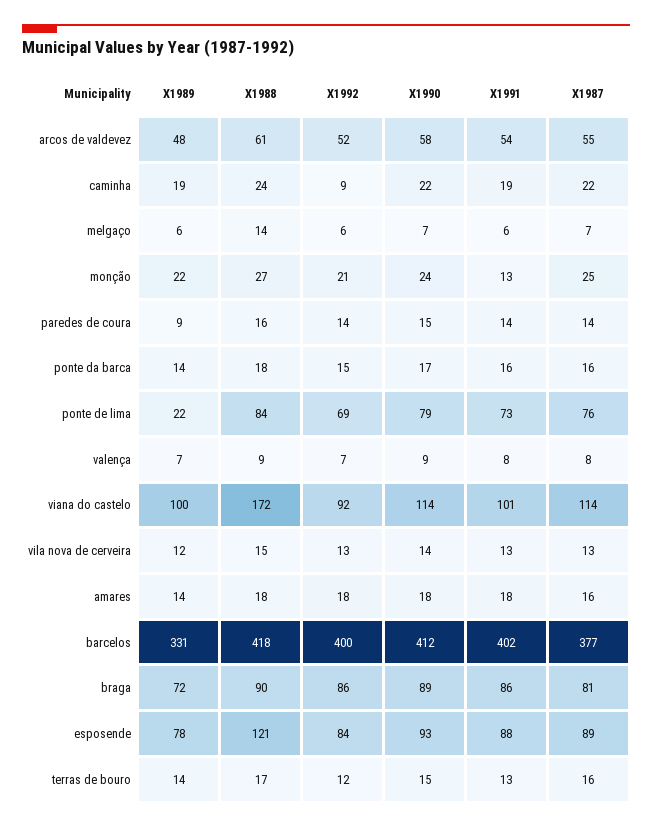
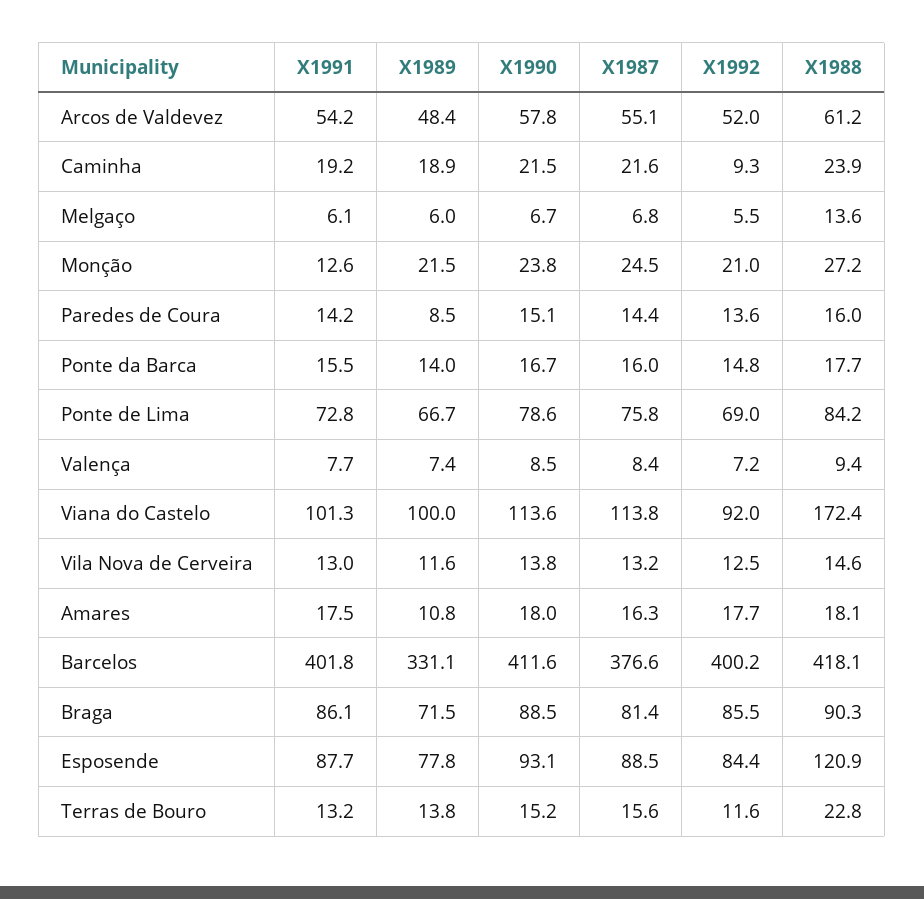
  {
    "X1989": {
      "arcos de valdevez": 48.4,
      "caminha": 18.9,
      "melgaço": 6,
      "monção": 21.5,
      "paredes de coura": 8.5,
      "ponte da barca": 14,
-     "ponte de lima": 22,
+     "ponte de lima": 66.7,
      "valença": 7.4,
      "viana do castelo": 100,
      "vila nova de cerveira": 11.6,
-     "amares": 14,
+     "amares": 10.8,
      "barcelos": 331.1,
      "braga": 71.5,
      "esposende": 77.8,
      "terras de bouro": 13.8
    },
    "X1988": {
      "arcos de valdevez": 61.2,
      "caminha": 23.9,
      "melgaço": 13.6,
      "monção": 27.2,
      "paredes de coura": 16,
      "ponte da barca": 17.7,
      "ponte de lima": 84.2,
      "valença": 9.4,
      "viana do castelo": 172.4,
      "vila nova de cerveira": 14.6,
      "amares": 18.1,
      "barcelos": 418.1,
      "braga": 90.3,
      "esposende": 120.9,
-     "terras de bouro": 17
+     "terras de bouro": 22.8
    },
    "X1992": {
      "arcos de valdevez": 52,
      "caminha": 9.3,
      "melgaço": 5.5,
      "monção": 21,
      "paredes de coura": 13.6,
      "ponte da barca": 14.8,
      "ponte de lima": 69,
      "valença": 7.2,
      "viana do castelo": 92,
      "vila nova de cerveira": 12.5,
      "amares": 17.7,
      "barcelos": 400.2,
      "braga": 85.5,
      "esposende": 84.4,
      "terras de bouro": 11.6
    },
    "X1990": {
      "arcos de valdevez": 57.8,
      "caminha": 21.5,
      "melgaço": 6.7,
      "monção": 23.8,
      "paredes de coura": 15.1,
      "ponte da barca": 16.7,
      "ponte de lima": 78.6,
      "valença": 8.5,
      "viana do castelo": 113.6,
      "vila nova de cerveira": 13.8,
      "amares": 18,
      "barcelos": 411.6,
      "braga": 88.5,
      "esposende": 93.1,
      "terras de bouro": 15.2
    },
    "X1991": {
      "arcos de valdevez": 54.2,
      "caminha": 19.2,
      "melgaço": 6.1,
      "monção": 12.6,
      "paredes de coura": 14.2,
      "ponte da barca": 15.5,
      "ponte de lima": 72.8,
      "valença": 7.7,
      "viana do castelo": 101.3,
      "vila nova de cerveira": 13,
      "amares": 17.5,
      "barcelos": 401.8,
      "braga": 86.1,
      "esposende": 87.7,
      "terras de bouro": 13.2
    },
    "X1987": {
      "arcos de valdevez": 55.1,
      "caminha": 21.6,
      "melgaço": 6.8,
      "monção": 24.5,
      "paredes de coura": 14.4,
      "ponte da barca": 16,
      "ponte de lima": 75.8,
      "valença": 8.4,
      "viana do castelo": 113.8,
      "vila nova de cerveira": 13.2,
      "amares": 16.3,
      "barcelos": 376.6,
      "braga": 81.4,
      "esposende": 88.5,
      "terras de bouro": 15.6
    }
  }

